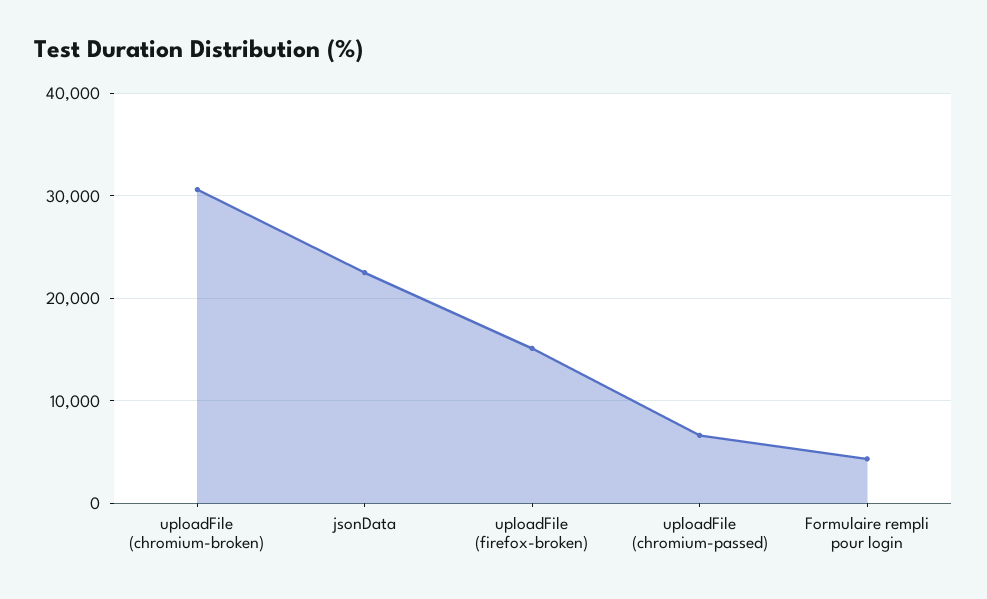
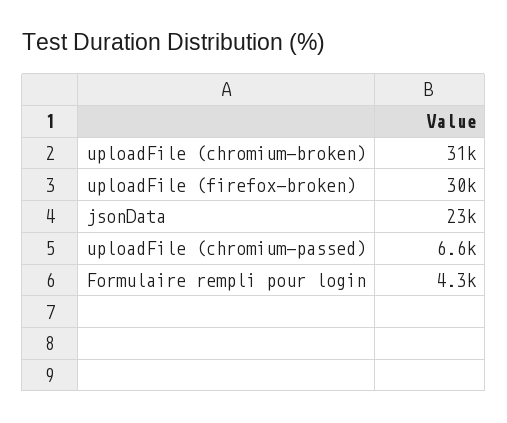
  {
    "uploadFile (chromium-broken)": 31000,
    "jsonData": 23000,
-   "uploadFile (firefox-broken)": 15000,
+   "uploadFile (firefox-broken)": 30000,
    "uploadFile (chromium-passed)": 6600,
    "Formulaire rempli pour login": 4300
  }

